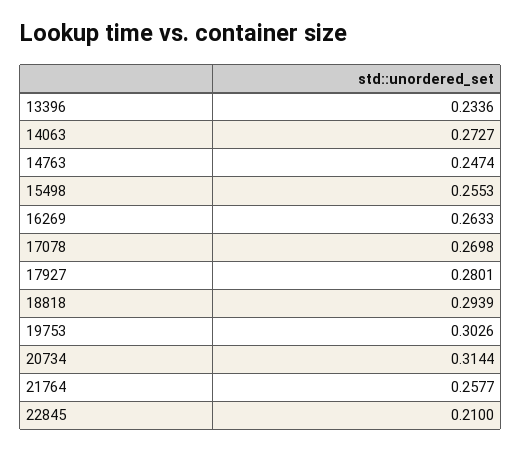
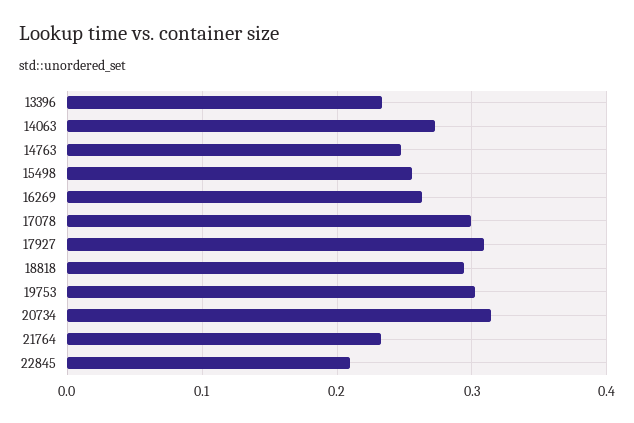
  {
    "13396": 0.2336,
    "14063": 0.2727,
    "14763": 0.2474,
    "15498": 0.2553,
    "16269": 0.2633,
-   "17078": 0.2698,
+   "17078": 0.3,
-   "17927": 0.2801,
+   "17927": 0.31,
    "18818": 0.2939,
    "19753": 0.3026,
    "20734": 0.3144,
-   "21764": 0.2577,
+   "21764": 0.23,
    "22845": 0.21
  }

